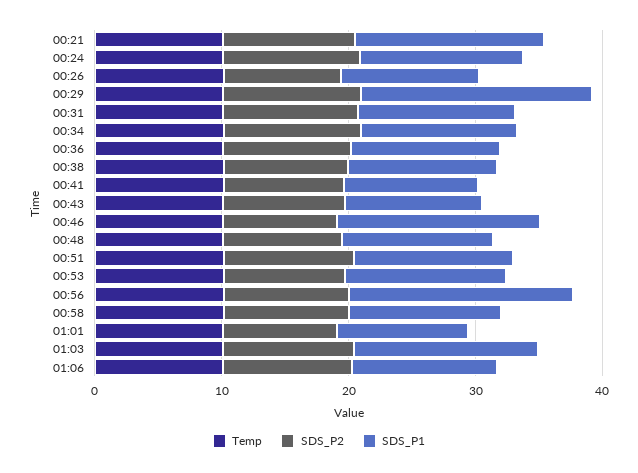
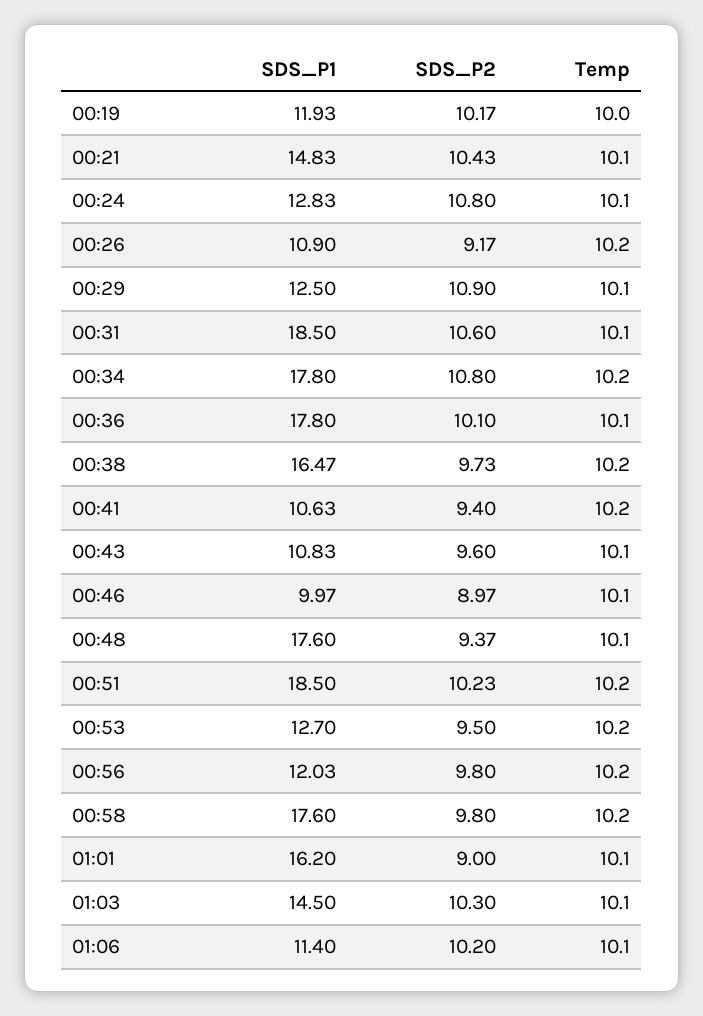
  {
    "Temp": {
      "00:21": 10.1,
      "00:24": 10.1,
      "00:26": 10.2,
      "00:29": 10.1,
      "00:31": 10.1,
      "00:34": 10.2,
      "00:36": 10.1,
      "00:38": 10.2,
      "00:41": 10.2,
      "00:43": 10.1,
      "00:46": 10.1,
      "00:48": 10.1,
      "00:51": 10.2,
      "00:53": 10.2,
      "00:56": 10.2,
      "00:58": 10.2,
      "01:01": 10.1,
      "01:03": 10.1,
-     "01:06": 10.1
+     "01:06": 10.1,
+     "00:19": 10
    },
    "SDS_P2": {
      "00:21": 10.43,
      "00:24": 10.8,
      "00:26": 9.17,
      "00:29": 10.9,
      "00:31": 10.6,
      "00:34": 10.8,
      "00:36": 10.1,
      "00:38": 9.73,
      "00:41": 9.4,
      "00:43": 9.6,
      "00:46": 8.97,
      "00:48": 9.37,
      "00:51": 10.23,
      "00:53": 9.5,
      "00:56": 9.8,
      "00:58": 9.8,
      "01:01": 9,
      "01:03": 10.3,
-     "01:06": 10.2
+     "01:06": 10.2,
+     "00:19": 10.17
    },
    "SDS_P1": {
      "00:21": 14.83,
      "00:24": 12.83,
      "00:26": 10.9,
-     "00:29": 18,
+     "00:29": 12.5,
-     "00:31": 12,
+     "00:31": 18.5,
-     "00:34": 12,
+     "00:34": 17.8,
-     "00:36": 12,
+     "00:36": 17.8,
-     "00:38": 12,
+     "00:38": 16.47,
      "00:41": 10.63,
      "00:43": 10.83,
-     "00:46": 16,
+     "00:46": 9.97,
-     "00:48": 12,
+     "00:48": 17.6,
-     "00:51": 12,
+     "00:51": 18.5,
      "00:53": 12.7,
-     "00:56": 18,
+     "00:56": 12.03,
-     "00:58": 12,
+     "00:58": 17.6,
-     "01:01": 10,
+     "01:01": 16.2,
      "01:03": 14.5,
-     "01:06": 11.4
+     "01:06": 11.4,
+     "00:19": 11.93
    }
  }

